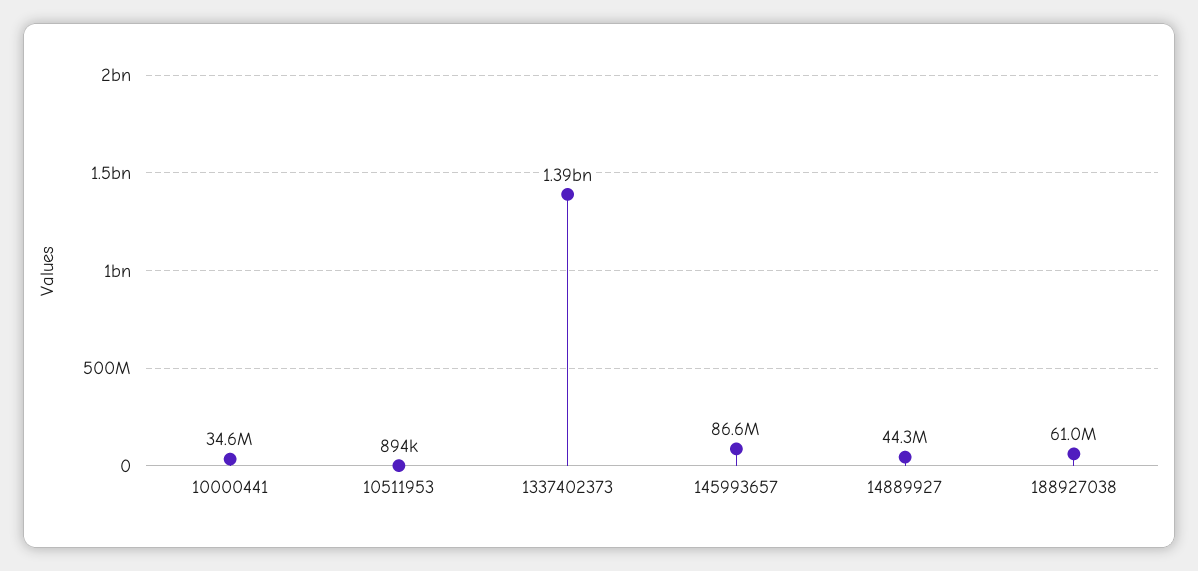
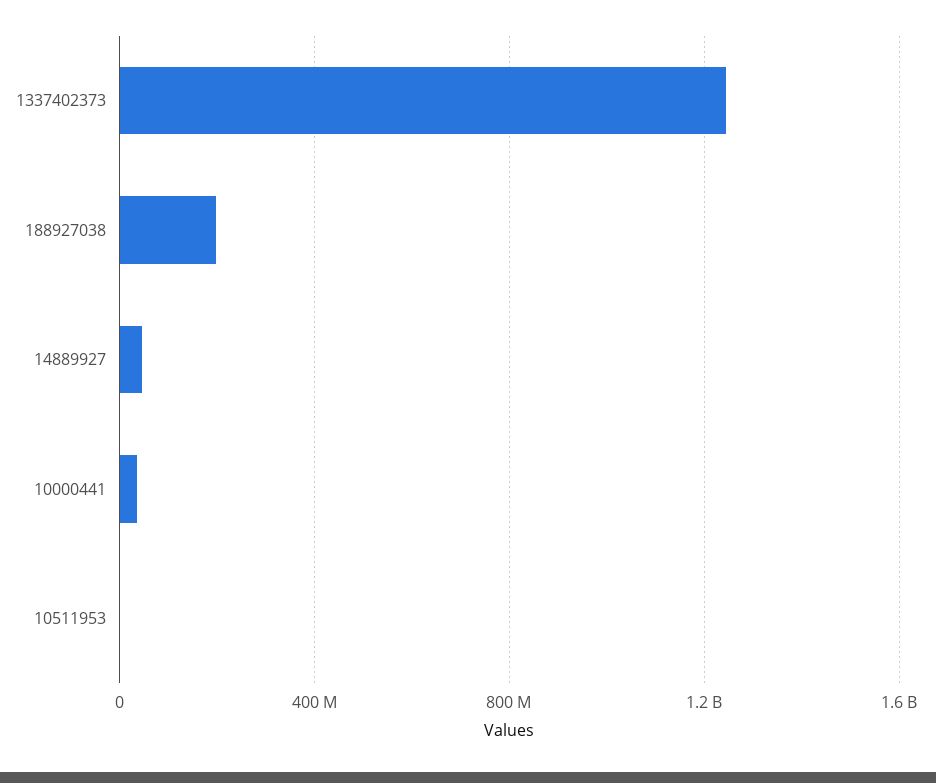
  {
    "10000441": 34600000,
    "10511953": 894000,
-   "1337402373": 1390000000,
+   "1337402373": 1250000000,
-   "145993657": 86600000,
    "14889927": 44300000,
-   "188927038": 61000000
+   "188927038": 200000000
  }

